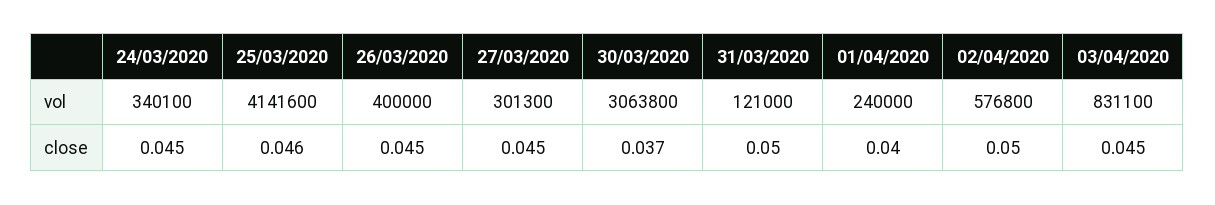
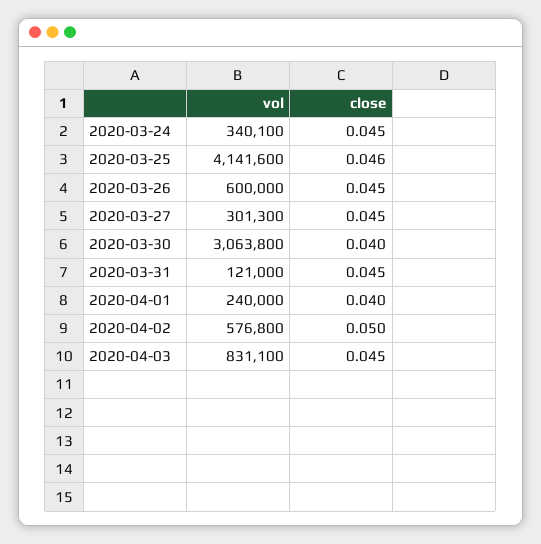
  {
    "24/03/2020": {
      "vol": 340100,
      "close": 0.045
    },
    "25/03/2020": {
      "vol": 4141600,
      "close": 0.046
    },
    "26/03/2020": {
-     "vol": 400000,
+     "vol": 600000,
      "close": 0.045
    },
    "27/03/2020": {
      "vol": 301300,
      "close": 0.045
    },
    "30/03/2020": {
      "vol": 3063800,
-     "close": 0.037
+     "close": 0.04
    },
    "31/03/2020": {
      "vol": 121000,
-     "close": 0.05
+     "close": 0.045
    },
    "01/04/2020": {
      "vol": 240000,
      "close": 0.04
    },
    "02/04/2020": {
      "vol": 576800,
      "close": 0.05
    },
    "03/04/2020": {
      "vol": 831100,
      "close": 0.045
    }
  }

